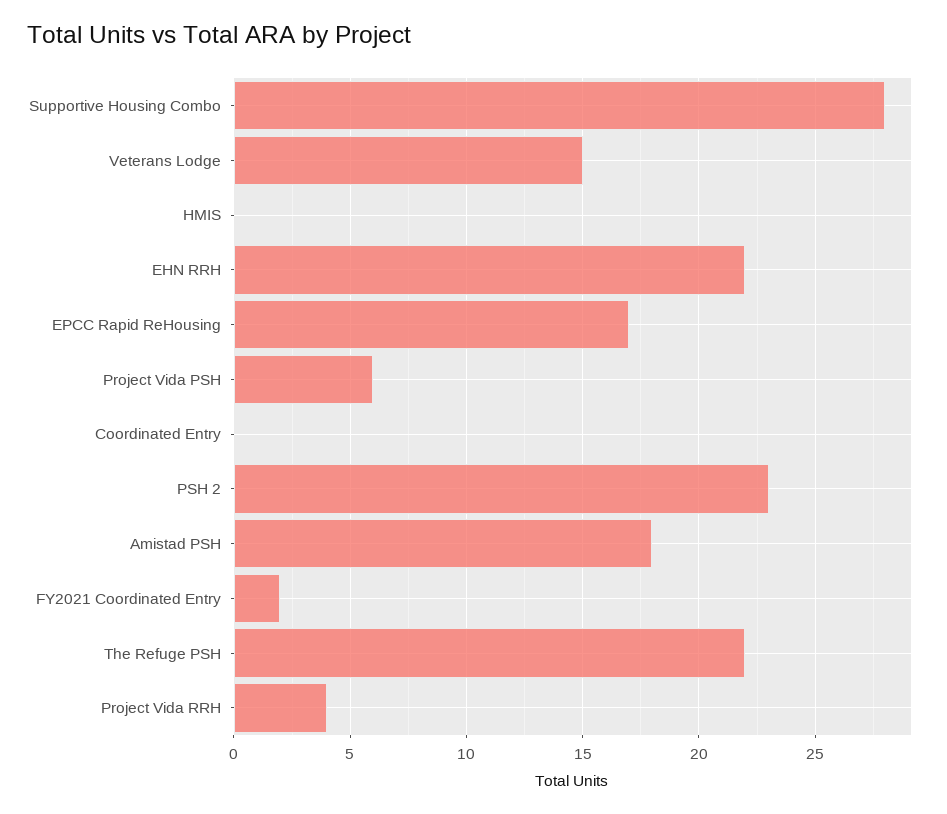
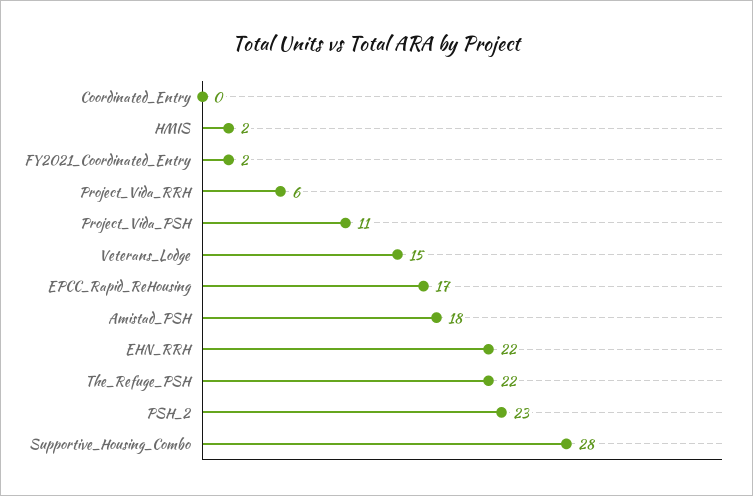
  {
    "Supportive Housing Combo": 28,
    "Veterans Lodge": 15,
-   "HMIS": 0,
+   "HMIS": 2,
    "EHN RRH": 22,
    "EPCC Rapid ReHousing": 17,
-   "Project Vida PSH": 6,
+   "Project Vida PSH": 11,
    "Coordinated Entry": 0,
    "PSH 2": 23,
    "Amistad PSH": 18,
    "FY2021 Coordinated Entry": 2,
    "The Refuge PSH": 22,
-   "Project Vida RRH": 4
+   "Project Vida RRH": 6
  }

